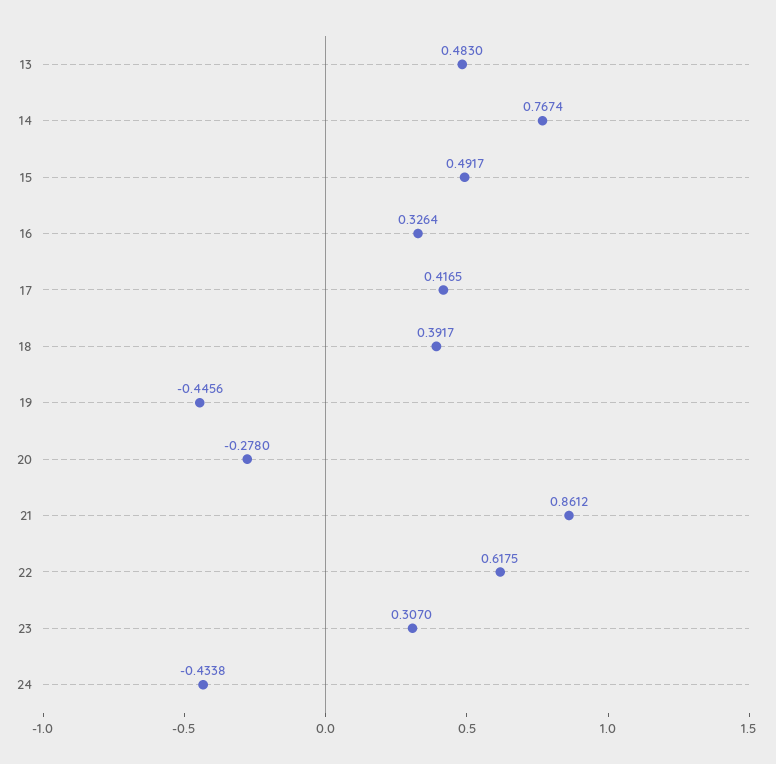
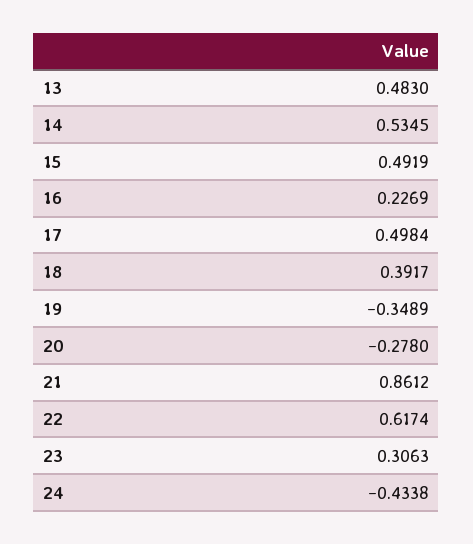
  {
    "13": 0.483,
-   "14": 0.7674,
+   "14": 0.5345,
-   "15": 0.4917,
+   "15": 0.4919,
-   "16": 0.3264,
+   "16": 0.2269,
-   "17": 0.4165,
+   "17": 0.4984,
    "18": 0.3917,
-   "19": -0.4456,
+   "19": -0.3489,
    "20": -0.278,
    "21": 0.8612,
-   "22": 0.6175,
+   "22": 0.6174,
-   "23": 0.307,
+   "23": 0.3063,
    "24": -0.4338
  }

